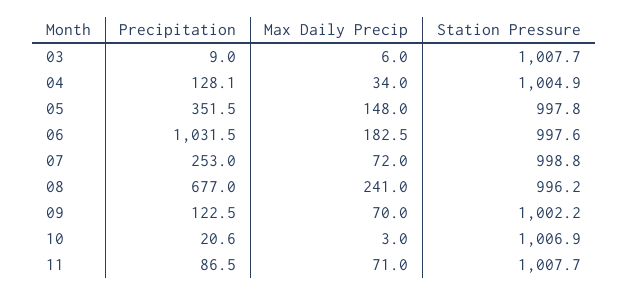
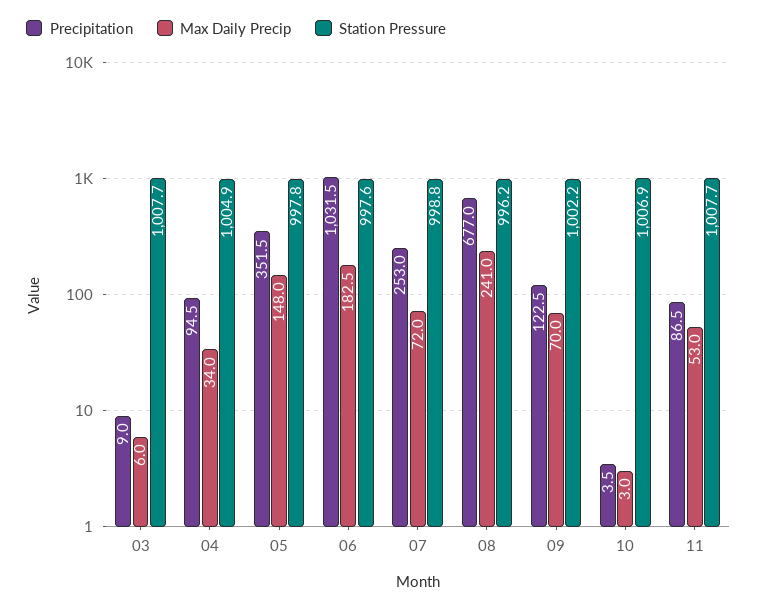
  {
    "Precipitation": {
      "03": 9,
-     "04": 128.1,
+     "04": 94.5,
      "05": 351.5,
      "06": 1031.5,
      "07": 253,
      "08": 677,
      "09": 122.5,
-     "10": 20.6,
+     "10": 3.5,
      "11": 86.5
    },
    "Max Daily Precip": {
      "03": 6,
      "04": 34,
      "05": 148,
      "06": 182.5,
      "07": 72,
      "08": 241,
      "09": 70,
      "10": 3,
-     "11": 71
+     "11": 53
    },
    "Station Pressure": {
      "03": 1007.7,
      "04": 1004.9,
      "05": 997.8,
      "06": 997.6,
      "07": 998.8,
      "08": 996.2,
      "09": 1002.2,
      "10": 1006.9,
      "11": 1007.7
    }
  }

